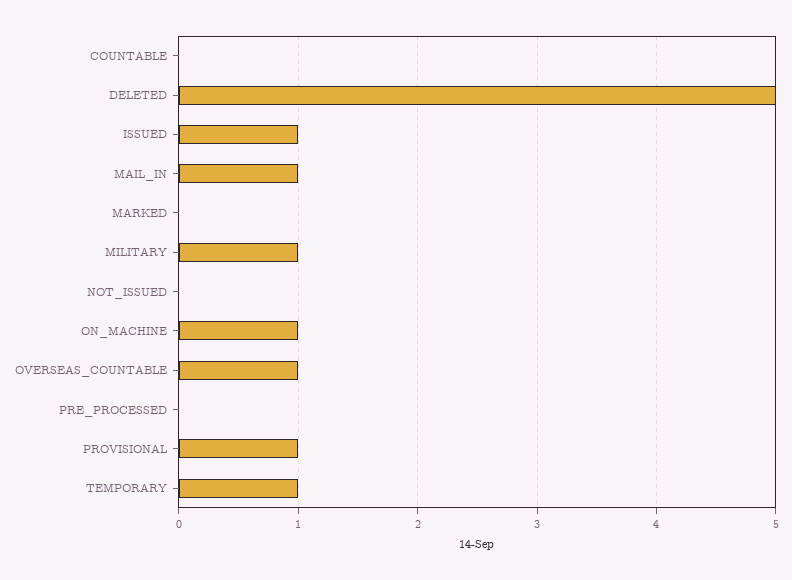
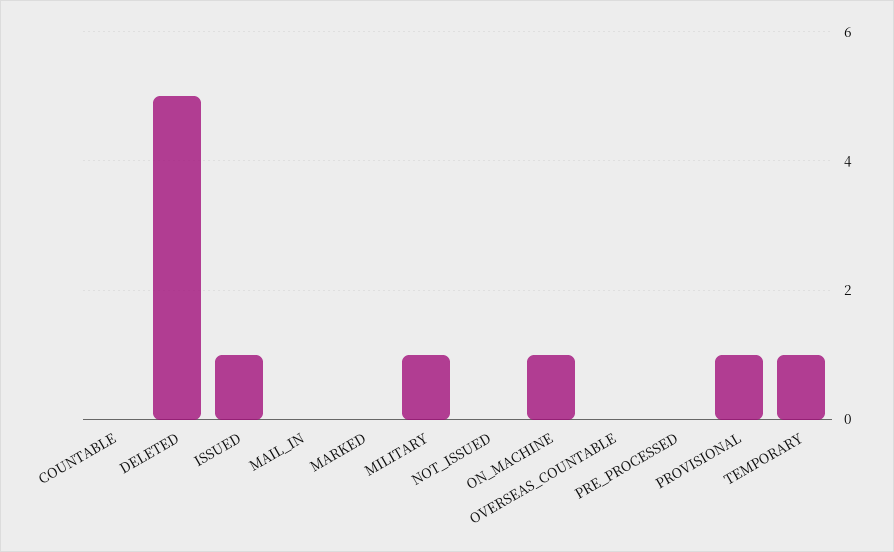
  {
    "COUNTABLE": 0,
    "DELETED": 5,
    "ISSUED": 1,
-   "MAIL_IN": 1,
+   "MAIL_IN": 0,
    "MARKED": 0,
    "MILITARY": 1,
    "NOT_ISSUED": 0,
    "ON_MACHINE": 1,
-   "OVERSEAS_COUNTABLE": 1,
+   "OVERSEAS_COUNTABLE": 0,
    "PRE_PROCESSED": 0,
    "PROVISIONAL": 1,
    "TEMPORARY": 1
  }

